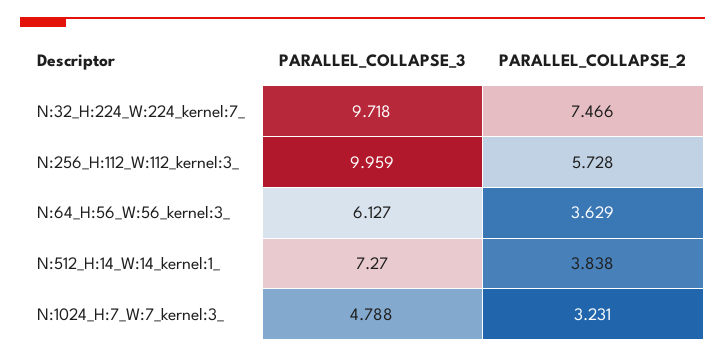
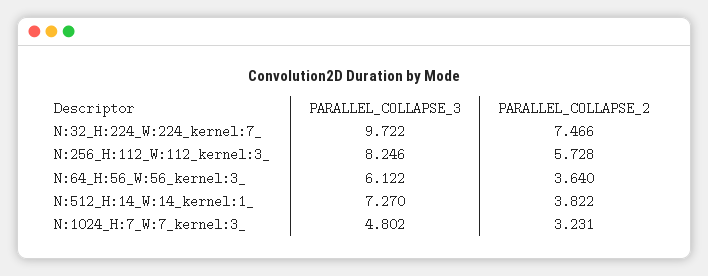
  {
    "PARALLEL_COLLAPSE_3": {
-     "N:32_H:224_W:224_kernel:7_": 9.718,
+     "N:32_H:224_W:224_kernel:7_": 9.722,
-     "N:256_H:112_W:112_kernel:3_": 9.959,
+     "N:256_H:112_W:112_kernel:3_": 8.246,
-     "N:64_H:56_W:56_kernel:3_": 6.127,
+     "N:64_H:56_W:56_kernel:3_": 6.122,
      "N:512_H:14_W:14_kernel:1_": 7.27,
-     "N:1024_H:7_W:7_kernel:3_": 4.788
+     "N:1024_H:7_W:7_kernel:3_": 4.802
    },
    "PARALLEL_COLLAPSE_2": {
      "N:32_H:224_W:224_kernel:7_": 7.466,
      "N:256_H:112_W:112_kernel:3_": 5.728,
-     "N:64_H:56_W:56_kernel:3_": 3.629,
+     "N:64_H:56_W:56_kernel:3_": 3.64,
-     "N:512_H:14_W:14_kernel:1_": 3.838,
+     "N:512_H:14_W:14_kernel:1_": 3.822,
      "N:1024_H:7_W:7_kernel:3_": 3.231
    }
  }

